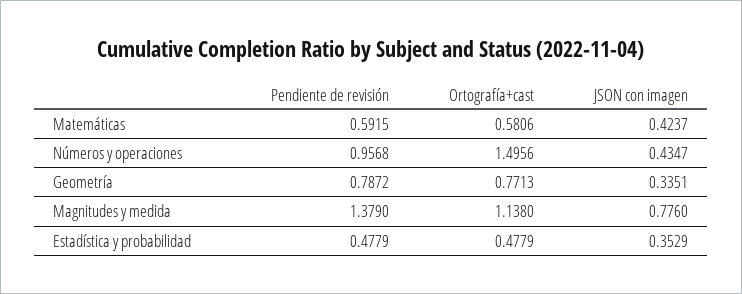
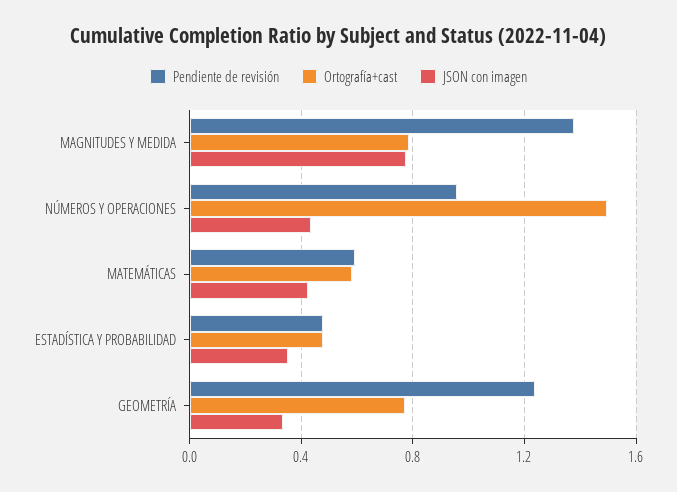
  {
    "Pendiente de revisión": {
      "Matemáticas": 0.5915,
      "Números y operaciones": 0.9568,
-     "Geometría": 0.7872,
+     "Geometría": 1.25,
      "Magnitudes y medida": 1.379,
      "Estadística y probabilidad": 0.4779
    },
    "Ortografía+cast": {
      "Matemáticas": 0.5806,
      "Números y operaciones": 1.4956,
      "Geometría": 0.7713,
-     "Magnitudes y medida": 1.138,
+     "Magnitudes y medida": 0.8,
      "Estadística y probabilidad": 0.4779
    },
    "JSON con imagen": {
      "Matemáticas": 0.4237,
      "Números y operaciones": 0.4347,
      "Geometría": 0.3351,
      "Magnitudes y medida": 0.776,
      "Estadística y probabilidad": 0.3529
    }
  }

